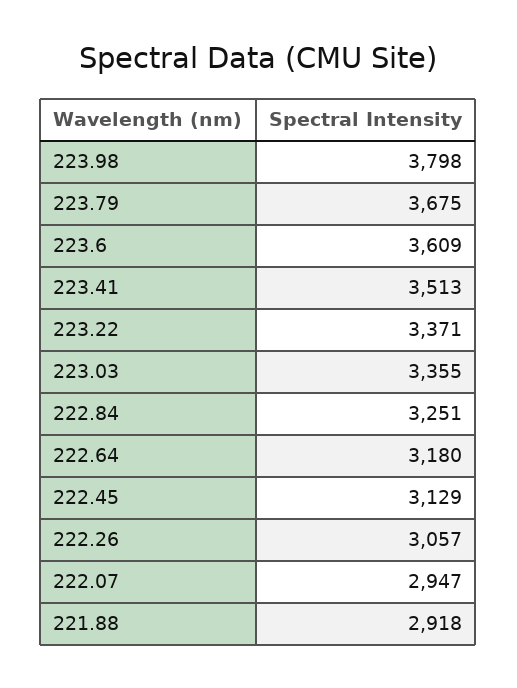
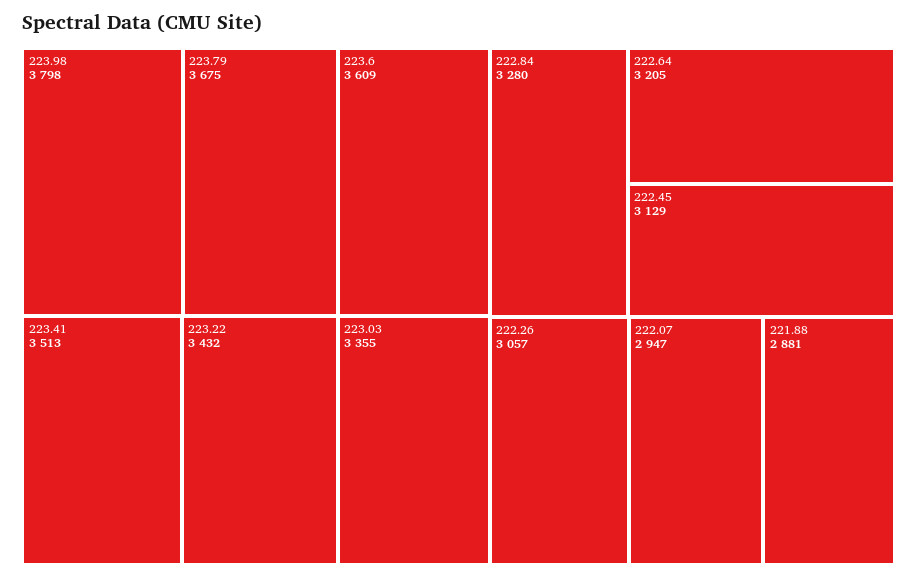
  {
    "223.98": 3798,
    "223.79": 3675,
    "223.6": 3609,
    "223.41": 3513,
-   "223.22": 3371,
+   "223.22": 3432,
    "223.03": 3355,
-   "222.84": 3251,
+   "222.84": 3280,
-   "222.64": 3180,
+   "222.64": 3205,
    "222.45": 3129,
    "222.26": 3057,
    "222.07": 2947,
-   "221.88": 2918
+   "221.88": 2881
  }

